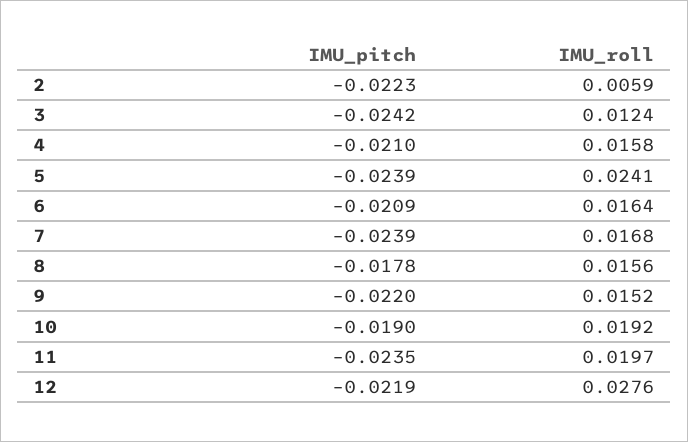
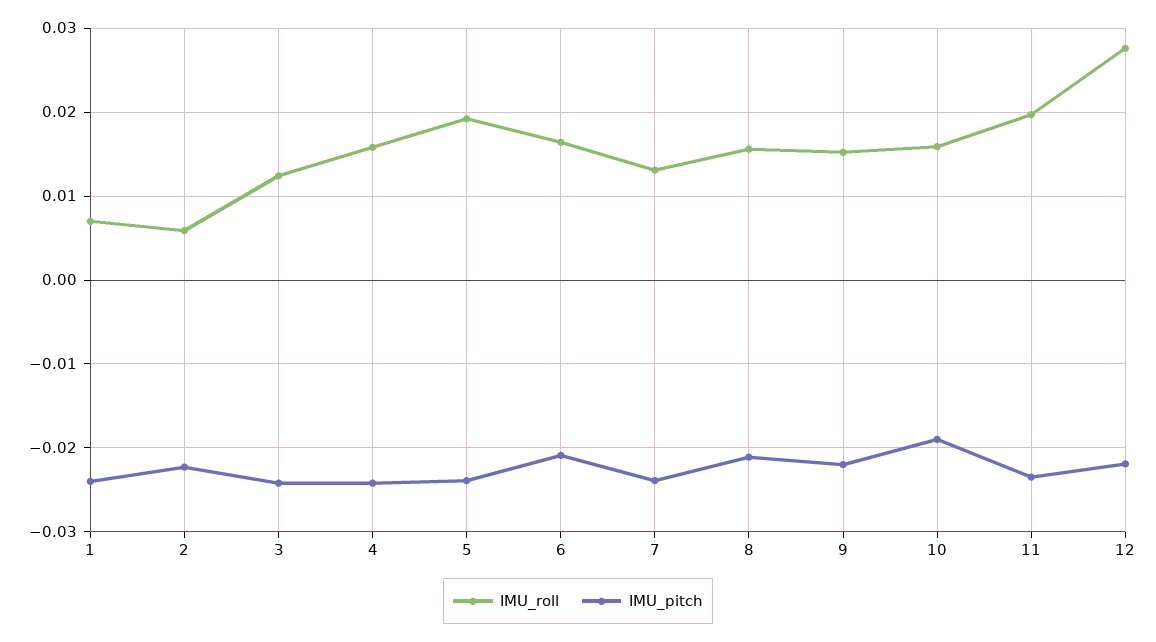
  {
    "IMU_pitch": {
      "2": -0.0223,
      "3": -0.0242,
-     "4": -0.021,
+     "4": -0.024,
      "5": -0.0239,
      "6": -0.0209,
      "7": -0.0239,
-     "8": -0.0178,
+     "8": -0.021,
      "9": -0.022,
      "10": -0.019,
      "11": -0.0235,
-     "12": -0.0219
+     "12": -0.0219,
+     "1": -0.024
    },
    "IMU_roll": {
      "2": 0.0059,
      "3": 0.0124,
      "4": 0.0158,
-     "5": 0.0241,
+     "5": 0.019,
      "6": 0.0164,
-     "7": 0.0168,
+     "7": 0.013,
      "8": 0.0156,
      "9": 0.0152,
-     "10": 0.0192,
+     "10": 0.016,
      "11": 0.0197,
-     "12": 0.0276
+     "12": 0.0276,
+     "1": 0.007
    }
  }

